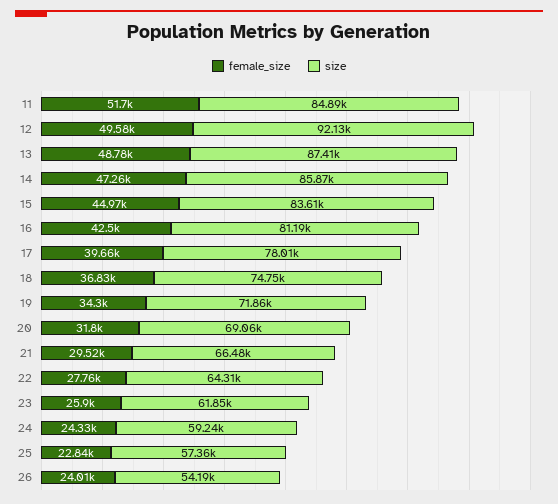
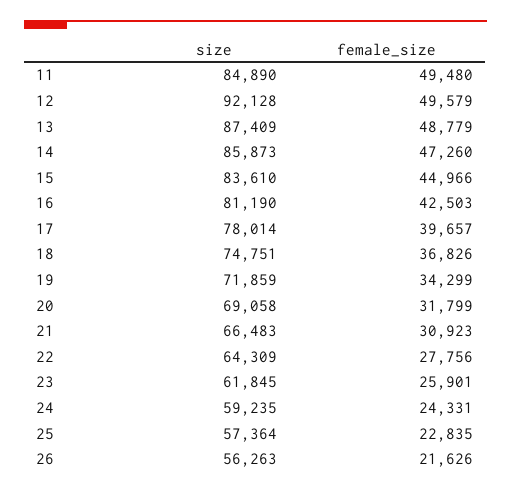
  {
    "female_size": {
-     "11": 51700,
+     "11": 49480,
      "12": 49579,
      "13": 48779,
      "14": 47260,
      "15": 44966,
      "16": 42503,
      "17": 39657,
      "18": 36826,
      "19": 34299,
      "20": 31799,
-     "21": 29520,
+     "21": 30923,
      "22": 27756,
      "23": 25901,
      "24": 24331,
      "25": 22835,
-     "26": 24010
+     "26": 21626
    },
    "size": {
      "11": 84890,
      "12": 92128,
      "13": 87409,
      "14": 85873,
      "15": 83610,
      "16": 81190,
      "17": 78014,
      "18": 74751,
      "19": 71859,
      "20": 69058,
      "21": 66483,
      "22": 64309,
      "23": 61845,
      "24": 59235,
      "25": 57364,
-     "26": 54190
+     "26": 56263
    }
  }

